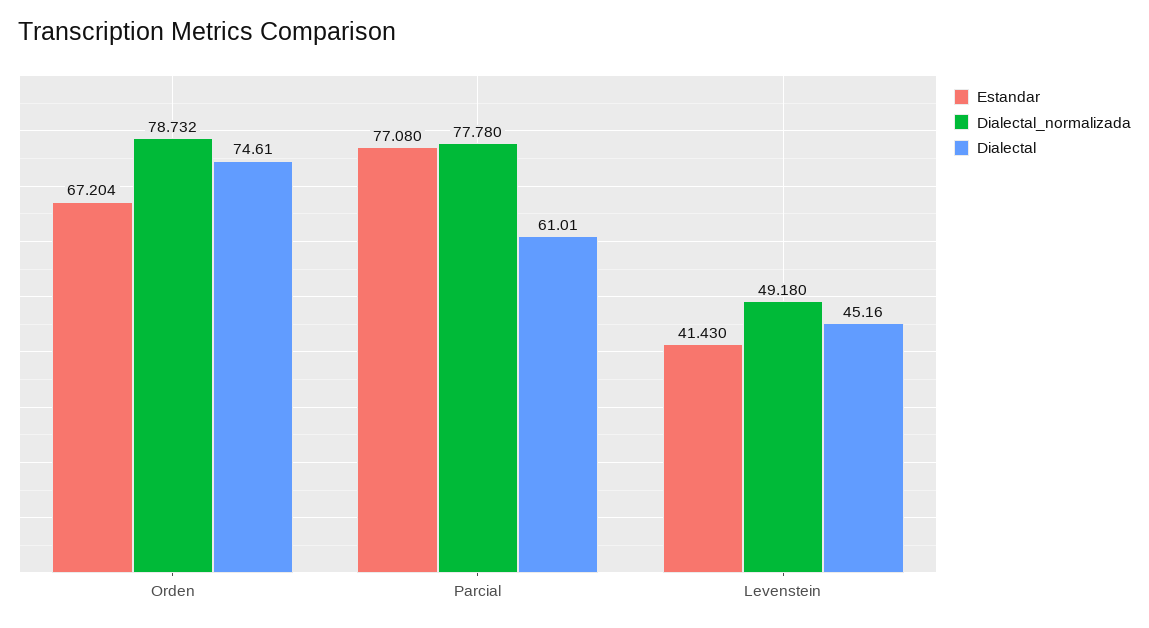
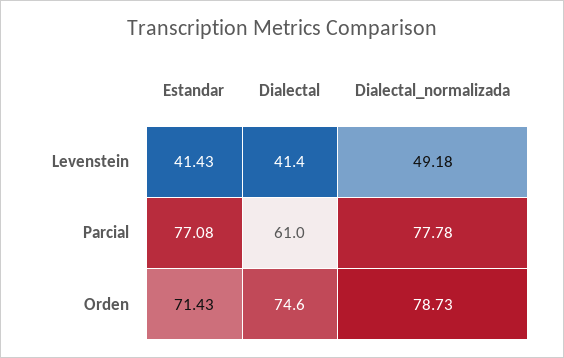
  {
    "Estandar": {
-     "Orden": 67.204,
+     "Orden": 71.43,
      "Parcial": 77.08,
      "Levenstein": 41.43
    },
    "Dialectal_normalizada": {
      "Orden": 78.732,
      "Parcial": 77.78,
      "Levenstein": 49.18
    },
    "Dialectal": {
      "Orden": 74.61,
      "Parcial": 61.01,
-     "Levenstein": 45.16
+     "Levenstein": 41.4
    }
  }

